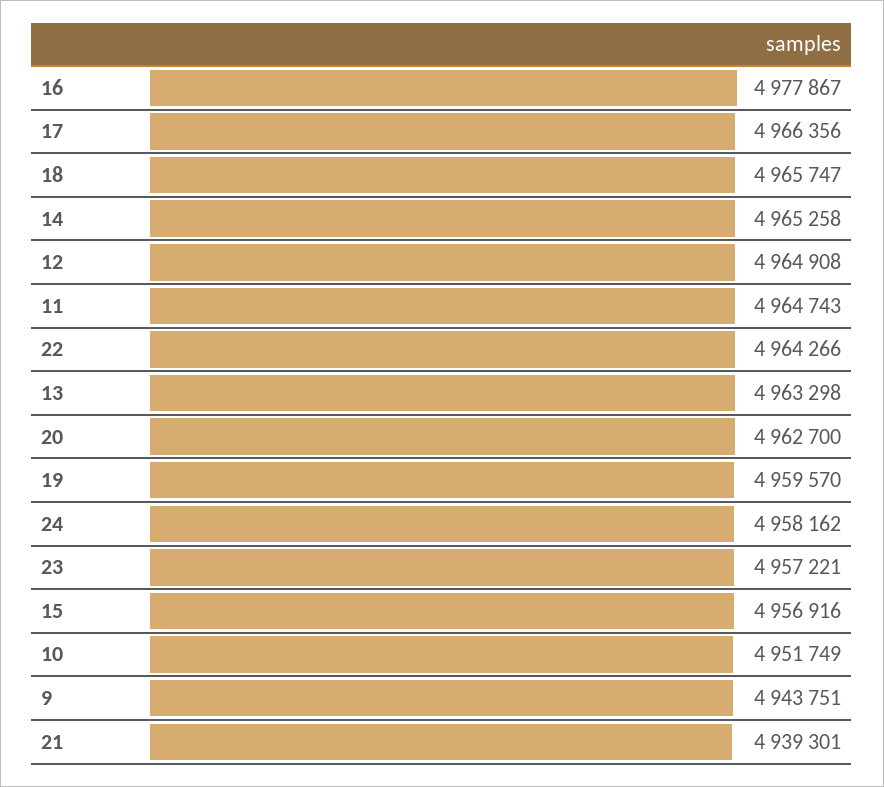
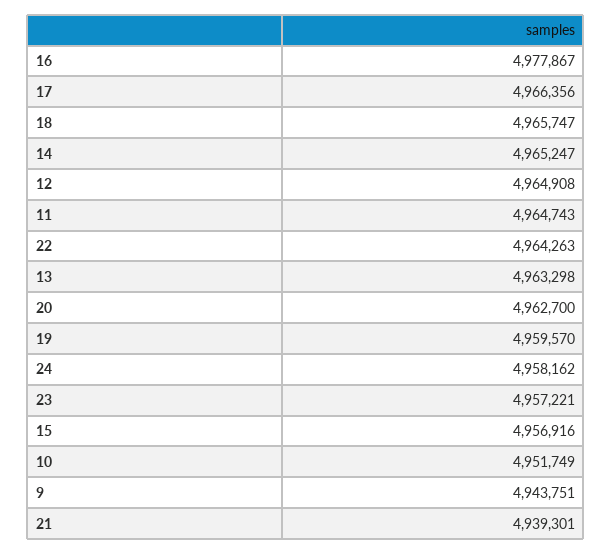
  {
    "16": 4977867,
    "17": 4966356,
    "18": 4965747,
-   "14": 4965258,
+   "14": 4965247,
    "12": 4964908,
    "11": 4964743,
-   "22": 4964266,
+   "22": 4964263,
    "13": 4963298,
    "20": 4962700,
    "19": 4959570,
    "24": 4958162,
    "23": 4957221,
    "15": 4956916,
    "10": 4951749,
    "9": 4943751,
    "21": 4939301
  }

